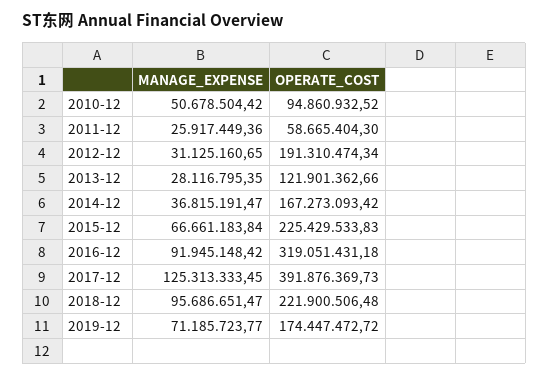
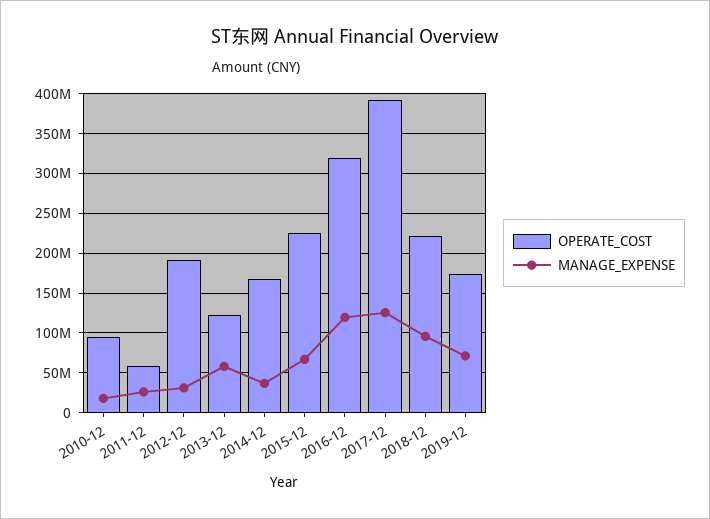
  {
    "MANAGE_EXPENSE": {
-     "2010-12": 50678504.42,
+     "2010-12": 20000000,
      "2011-12": 25917449.36,
      "2012-12": 31125160.65,
-     "2013-12": 28116795.35,
+     "2013-12": 60000000,
      "2014-12": 36815191.47,
      "2015-12": 66661183.84,
-     "2016-12": 91945148.42,
+     "2016-12": 120000000,
      "2017-12": 125313333.45,
      "2018-12": 95686651.47,
      "2019-12": 71185723.77
    },
    "OPERATE_COST": {
      "2010-12": 94860932.52,
      "2011-12": 58665404.3,
      "2012-12": 191310474.34,
      "2013-12": 121901362.66,
      "2014-12": 167273093.42,
      "2015-12": 225429533.83,
      "2016-12": 319051431.18,
      "2017-12": 391876369.73,
      "2018-12": 221900506.48,
      "2019-12": 174447472.72
    }
  }

